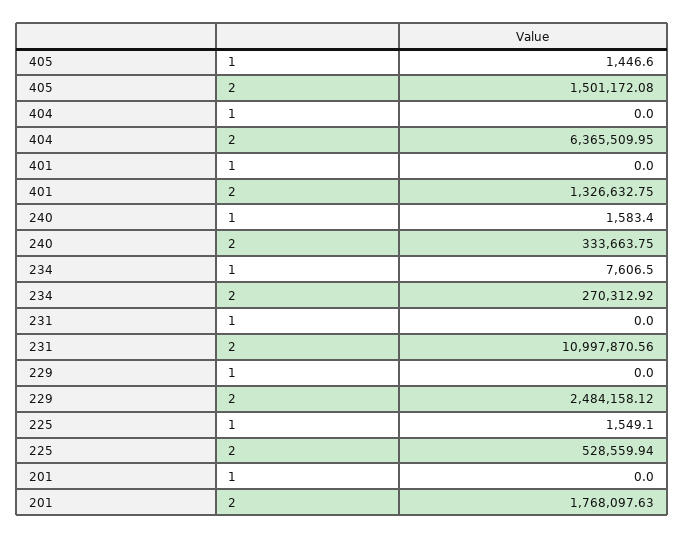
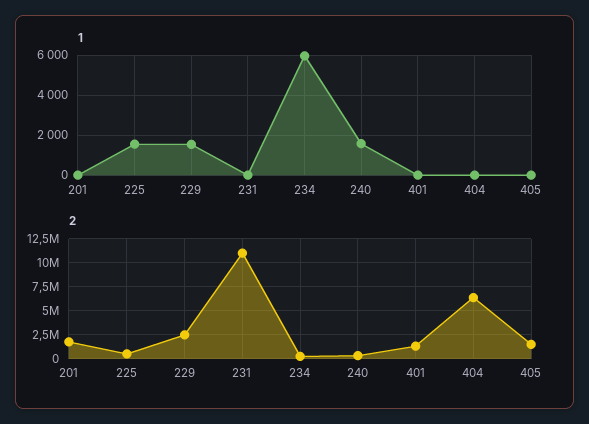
  {
    "1": {
-     "405": 1446.6,
+     "405": 0,
      "404": 0,
      "401": 0,
      "240": 1583.4,
-     "234": 7606.5,
+     "234": 6000,
      "231": 0,
-     "229": 0,
+     "229": 1500,
      "225": 1549.1,
      "201": 0
    },
    "2": {
      "405": 1501172.08,
      "404": 6365509.95,
      "401": 1326632.75,
      "240": 333663.75,
      "234": 270312.92,
      "231": 10997870.56,
      "229": 2484158.12,
      "225": 528559.94,
      "201": 1768097.63
    }
  }

